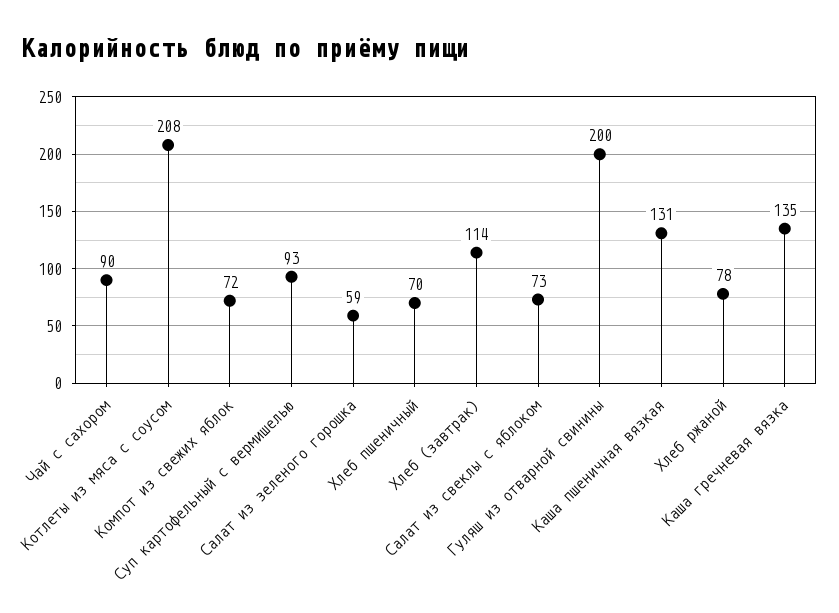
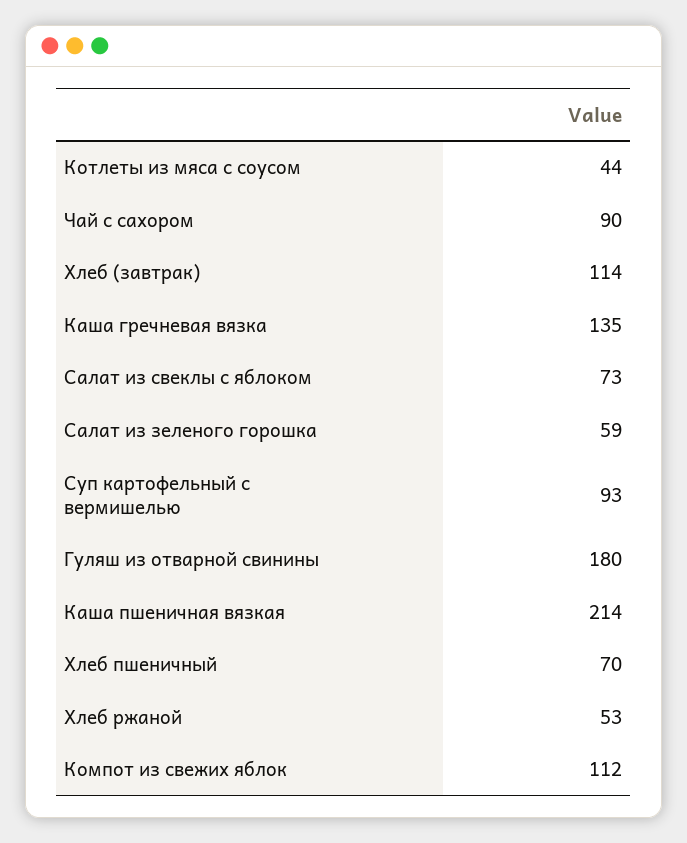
  {
    "Чай с сахором": 90,
-   "Котлеты из мяса с соусом": 208,
+   "Котлеты из мяса с соусом": 44,
-   "Компот из свежих яблок": 72,
+   "Компот из свежих яблок": 112,
    "Суп картофельный с вермишелью": 93,
    "Салат из зеленого горошка": 59,
    "Хлеб пшеничный": 70,
    "Хлеб (завтрак)": 114,
    "Салат из свеклы с яблоком": 73,
-   "Гуляш из отварной свинины": 200,
+   "Гуляш из отварной свинины": 180,
-   "Каша пшеничная вязкая": 131,
+   "Каша пшеничная вязкая": 214,
-   "Хлеб ржаной": 78,
+   "Хлеб ржаной": 53,
    "Каша гречневая вязка": 135
  }

